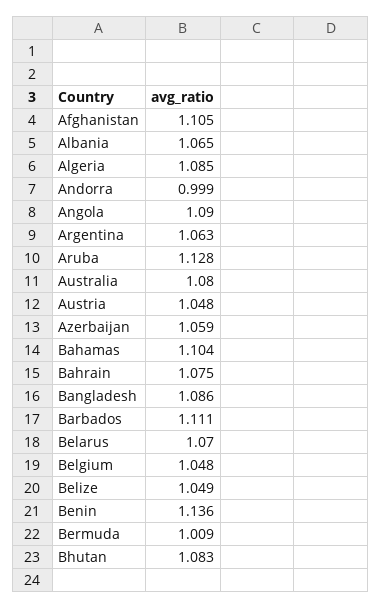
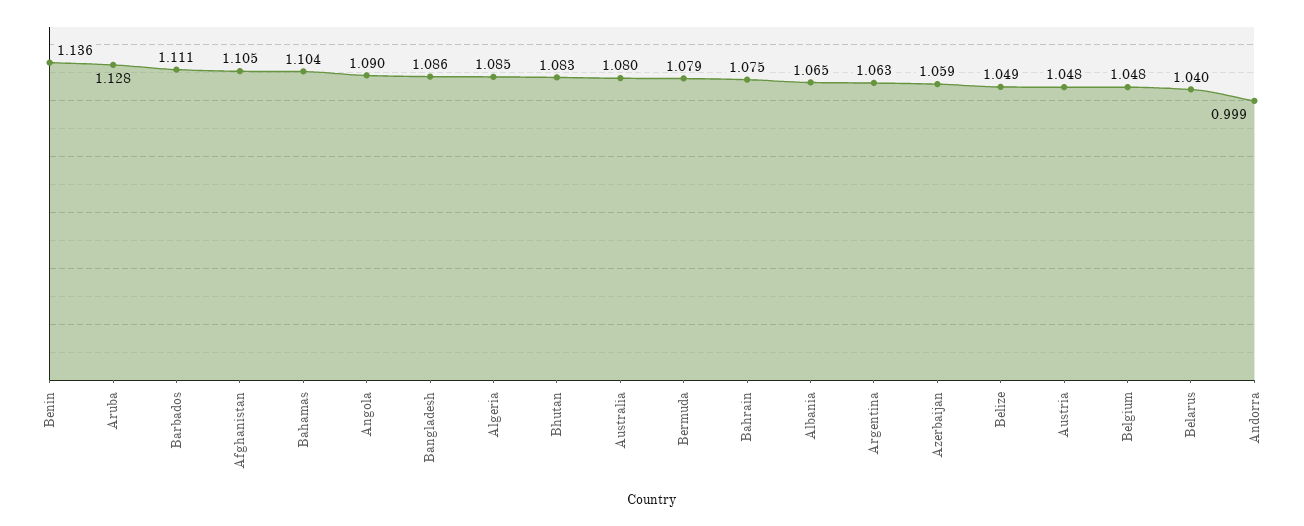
  {
    "Afghanistan": 1.105,
    "Albania": 1.065,
    "Algeria": 1.085,
    "Andorra": 0.999,
    "Angola": 1.09,
    "Argentina": 1.063,
    "Aruba": 1.128,
    "Australia": 1.08,
    "Austria": 1.048,
    "Azerbaijan": 1.059,
    "Bahamas": 1.104,
    "Bahrain": 1.075,
    "Bangladesh": 1.086,
    "Barbados": 1.111,
-   "Belarus": 1.07,
+   "Belarus": 1.04,
    "Belgium": 1.048,
    "Belize": 1.049,
    "Benin": 1.136,
-   "Bermuda": 1.009,
+   "Bermuda": 1.079,
    "Bhutan": 1.083
  }

